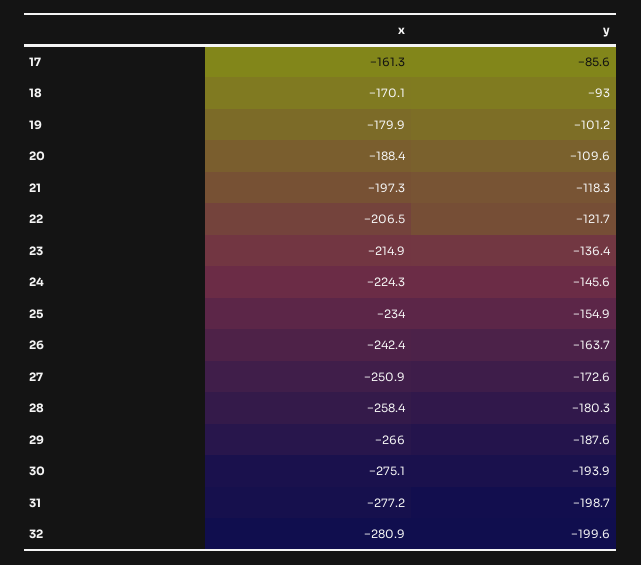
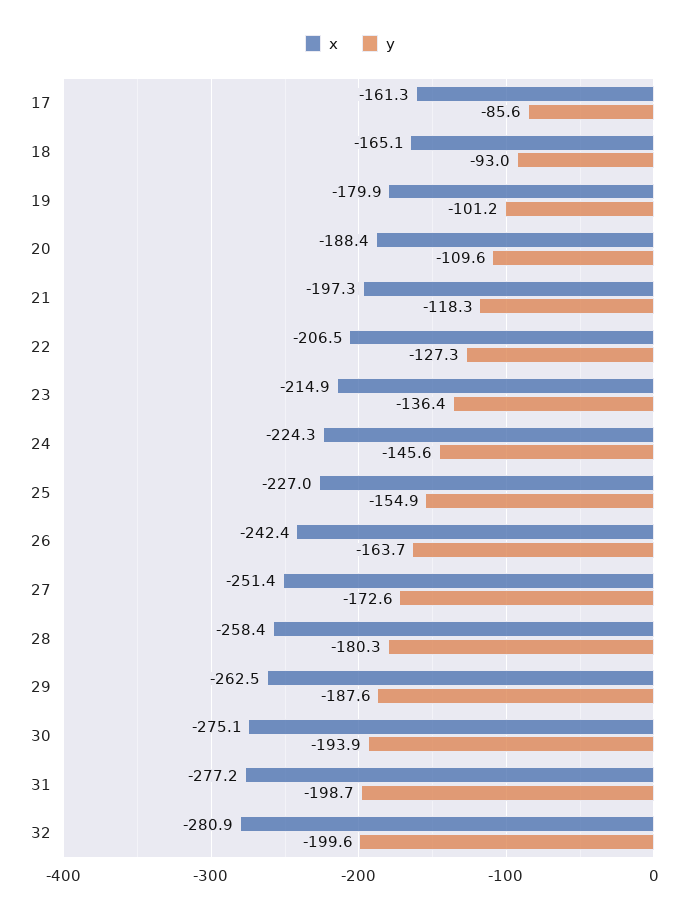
  {
    "x": {
      "17": -161.3,
-     "18": -170.1,
+     "18": -165.1,
      "19": -179.9,
      "20": -188.4,
      "21": -197.3,
      "22": -206.5,
      "23": -214.9,
      "24": -224.3,
-     "25": -234,
+     "25": -227,
      "26": -242.4,
-     "27": -250.9,
+     "27": -251.4,
      "28": -258.4,
-     "29": -266,
+     "29": -262.5,
      "30": -275.1,
      "31": -277.2,
      "32": -280.9
    },
    "y": {
      "17": -85.6,
      "18": -93,
      "19": -101.2,
      "20": -109.6,
      "21": -118.3,
-     "22": -121.7,
+     "22": -127.3,
      "23": -136.4,
      "24": -145.6,
      "25": -154.9,
      "26": -163.7,
      "27": -172.6,
      "28": -180.3,
      "29": -187.6,
      "30": -193.9,
      "31": -198.7,
      "32": -199.6
    }
  }

